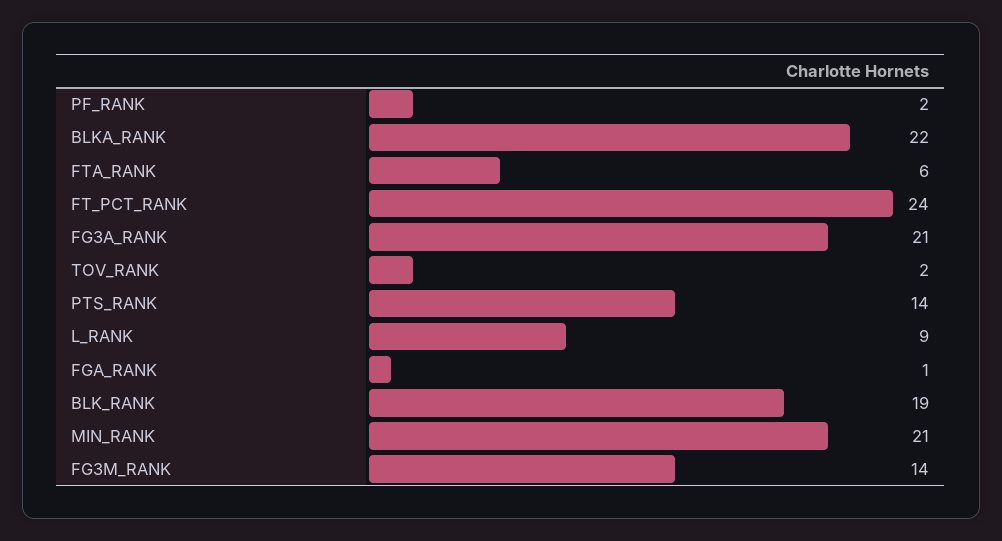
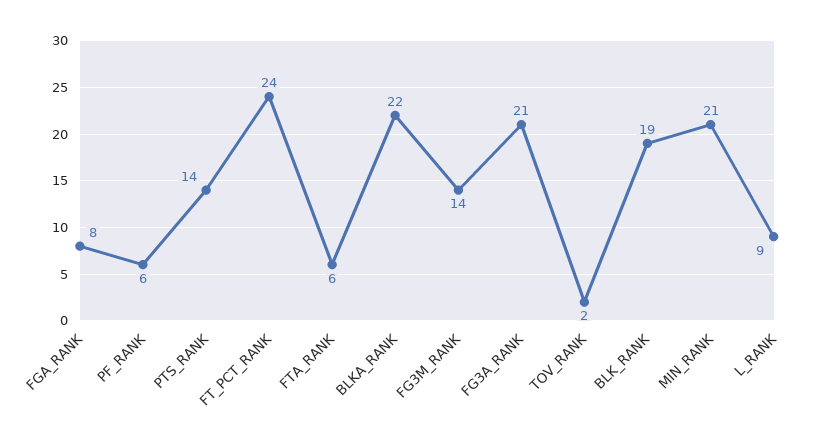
  {
-   "PF_RANK": 2,
+   "PF_RANK": 6,
    "BLKA_RANK": 22,
    "FTA_RANK": 6,
    "FT_PCT_RANK": 24,
    "FG3A_RANK": 21,
    "TOV_RANK": 2,
    "PTS_RANK": 14,
    "L_RANK": 9,
-   "FGA_RANK": 1,
+   "FGA_RANK": 8,
    "BLK_RANK": 19,
    "MIN_RANK": 21,
    "FG3M_RANK": 14
  }

